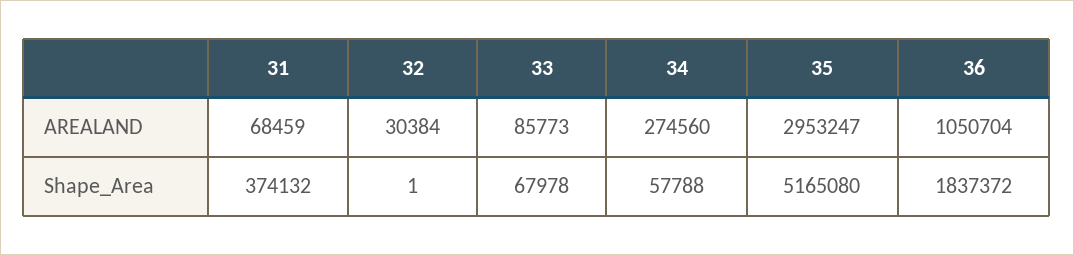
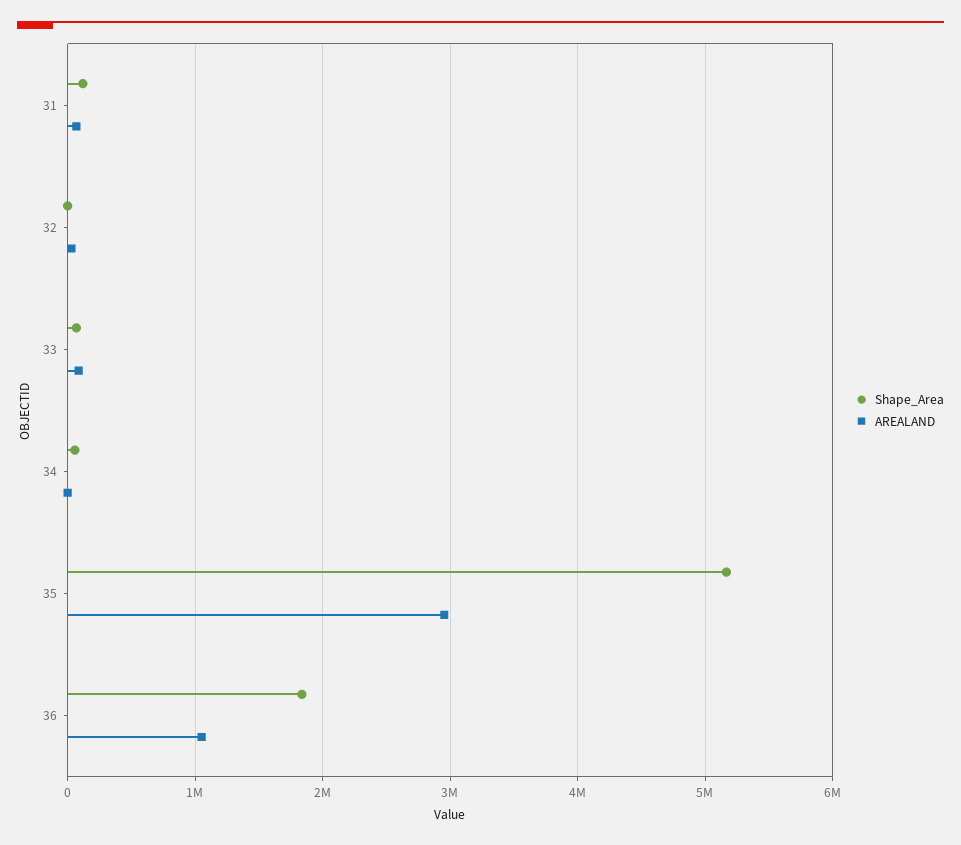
  {
    "AREALAND": {
      "31": 68459,
      "32": 30384,
      "33": 85773,
-     "34": 274560,
+     "34": 0,
      "35": 2953247,
      "36": 1050704
    },
    "Shape_Area": {
-     "31": 374132,
+     "31": 100000,
      "32": 1,
      "33": 67978,
      "34": 57788,
      "35": 5165080,
      "36": 1837372
    }
  }

